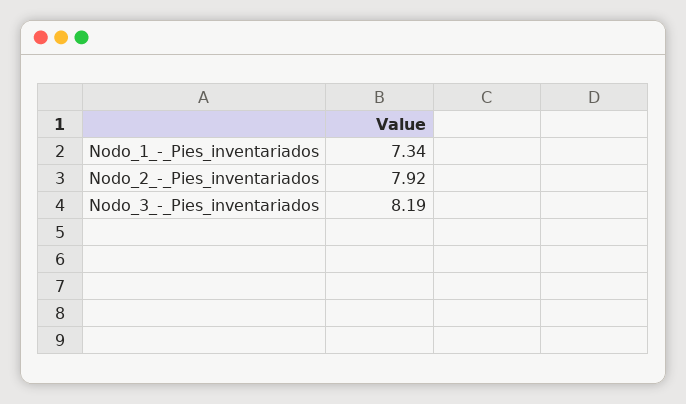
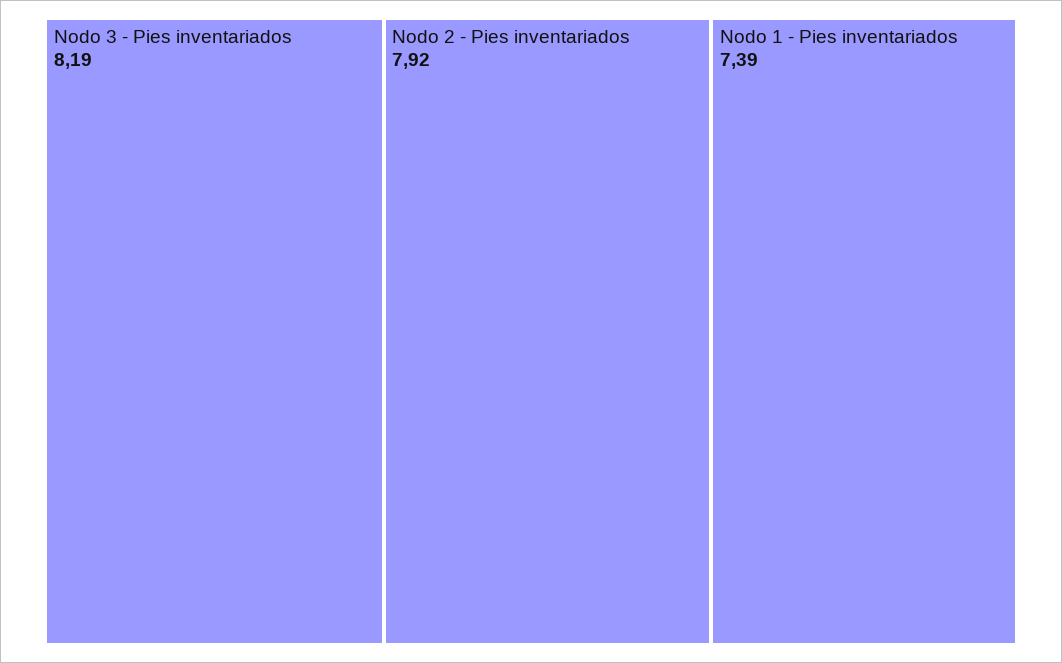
  {
-   "Nodo_1_-_Pies_inventariados": 7.34,
+   "Nodo_1_-_Pies_inventariados": 7.39,
    "Nodo_2_-_Pies_inventariados": 7.92,
    "Nodo_3_-_Pies_inventariados": 8.19
  }

